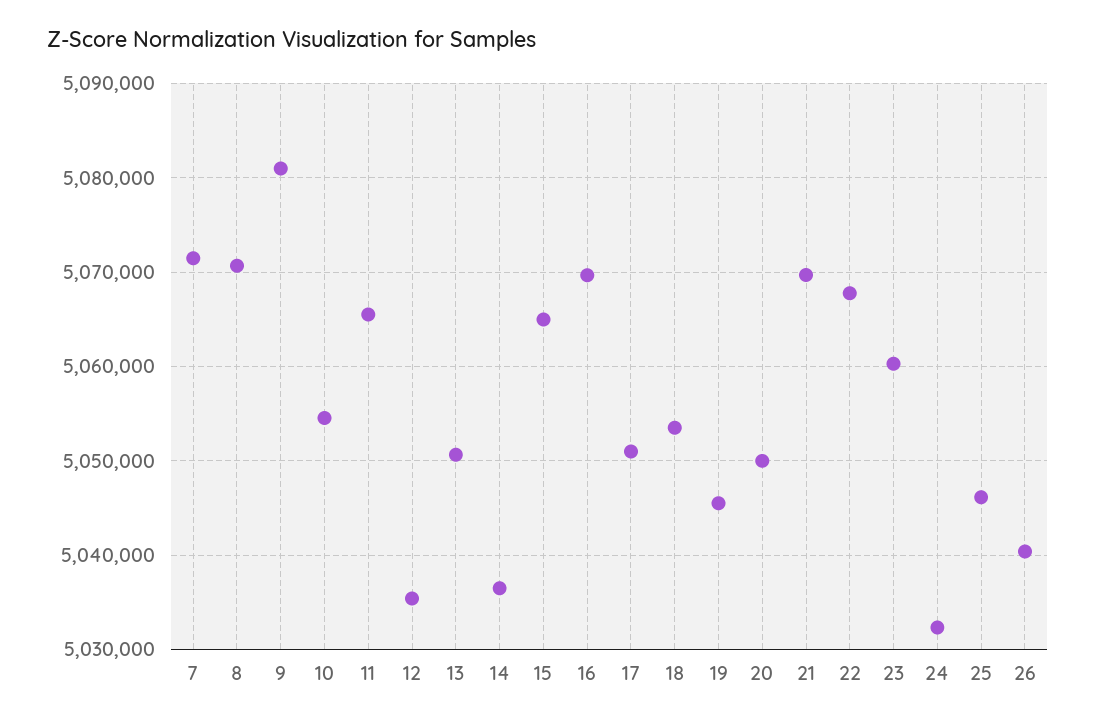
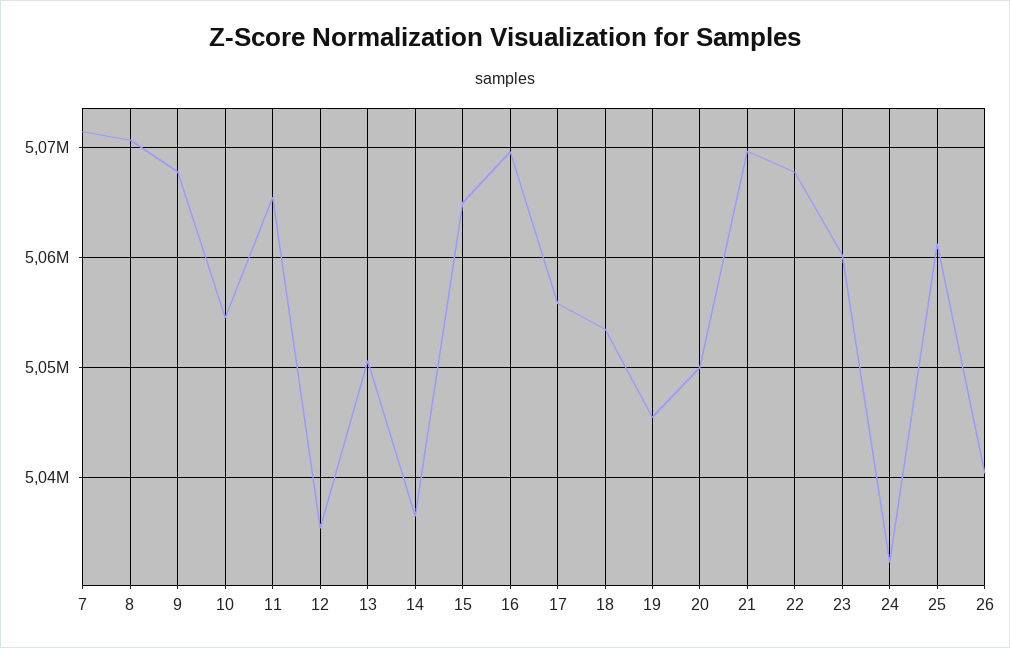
  {
    "7": 5071000,
    "8": 5071000,
-   "9": 5081000,
+   "9": 5068000,
    "10": 5055000,
    "11": 5065000,
    "12": 5035000,
    "13": 5051000,
    "14": 5036000,
    "15": 5065000,
    "16": 5070000,
-   "17": 5051000,
+   "17": 5056000,
    "18": 5053000,
    "19": 5046000,
    "20": 5050000,
    "21": 5070000,
    "22": 5068000,
    "23": 5060000,
    "24": 5032000,
-   "25": 5046000,
+   "25": 5061000,
    "26": 5040000
  }

